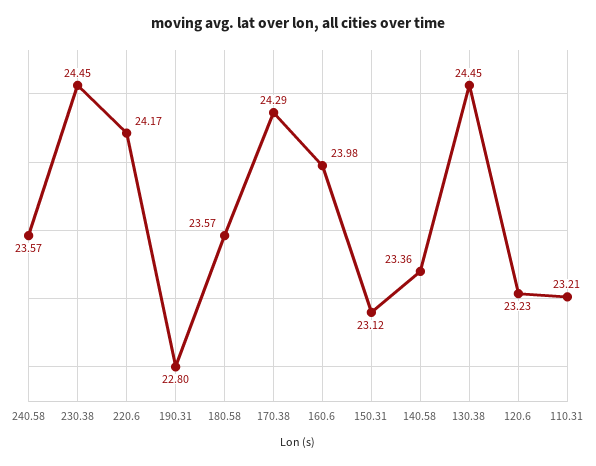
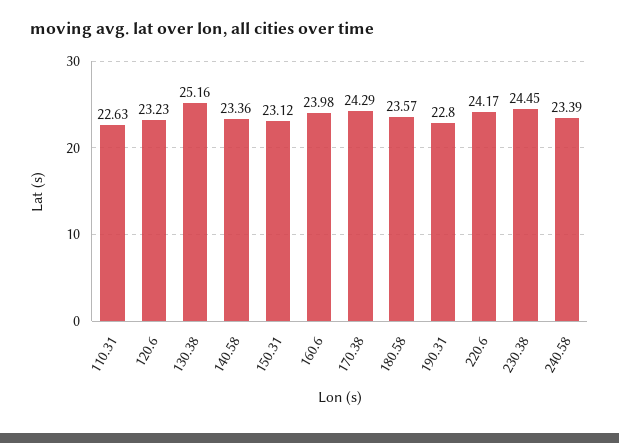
  {
-   "240.58": 23.57,
+   "240.58": 23.39,
    "230.38": 24.45,
    "220.6": 24.17,
    "190.31": 22.8,
    "180.58": 23.57,
    "170.38": 24.29,
    "160.6": 23.98,
    "150.31": 23.12,
    "140.58": 23.36,
-   "130.38": 24.45,
+   "130.38": 25.16,
    "120.6": 23.23,
-   "110.31": 23.21
+   "110.31": 22.63
  }

